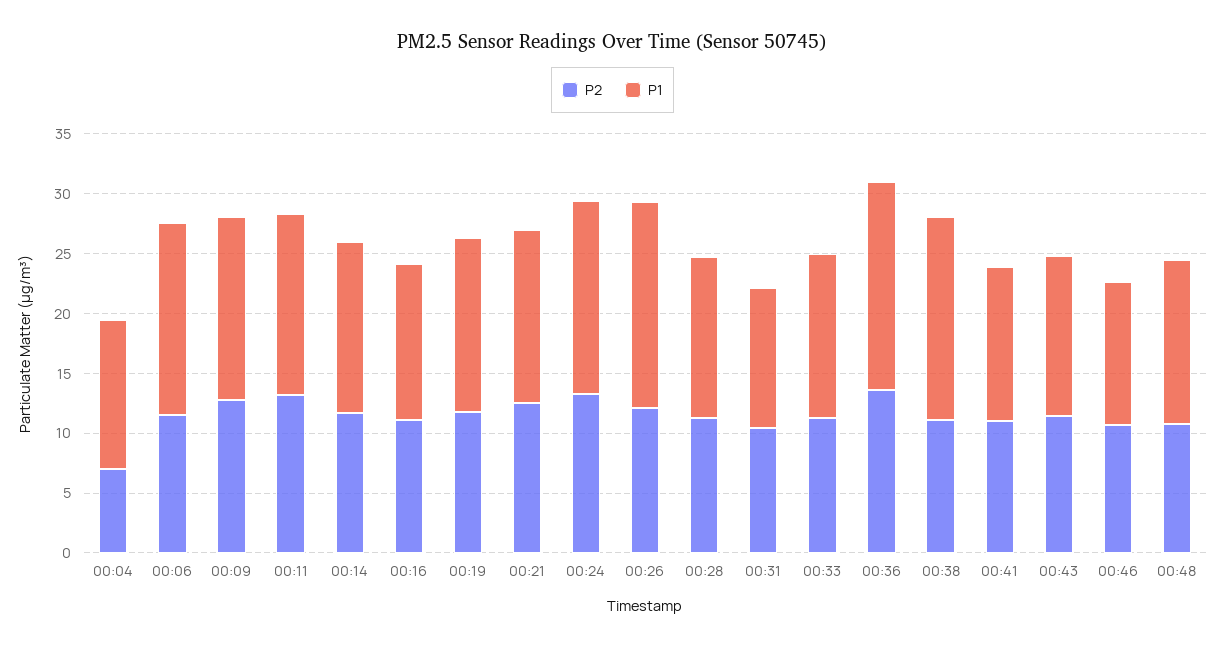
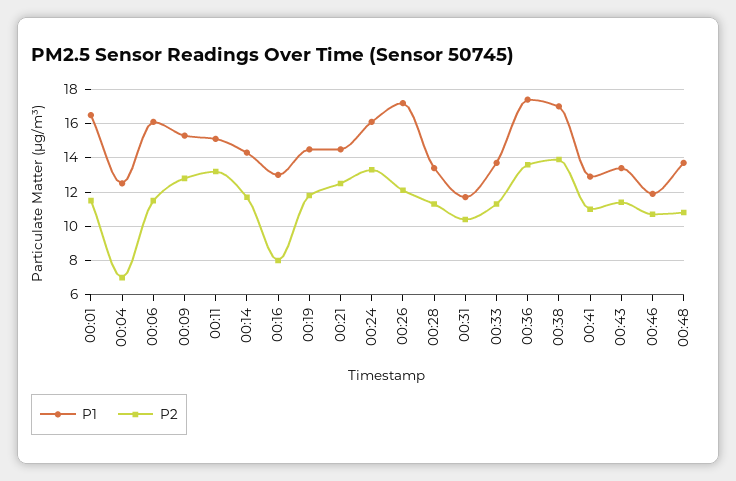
  {
    "P2": {
      "00:04": 7,
      "00:06": 11.5,
      "00:09": 13,
      "00:11": 13,
      "00:14": 11.5,
-     "00:16": 11,
+     "00:16": 8,
      "00:19": 12,
      "00:21": 12.5,
      "00:24": 13.5,
      "00:26": 12,
      "00:28": 11.5,
      "00:31": 10.5,
      "00:33": 11.5,
      "00:36": 13.5,
-     "00:38": 11,
+     "00:38": 14,
      "00:41": 11,
      "00:43": 11.5,
      "00:46": 10.5,
-     "00:48": 11
+     "00:48": 11,
+     "00:01": 11.5
    },
    "P1": {
      "00:04": 12.5,
      "00:06": 16,
      "00:09": 15.5,
      "00:11": 15,
      "00:14": 14.5,
      "00:16": 13,
      "00:19": 14.5,
      "00:21": 14.5,
      "00:24": 16,
      "00:26": 17,
      "00:28": 13.5,
      "00:31": 11.5,
      "00:33": 13.5,
      "00:36": 17.5,
      "00:38": 17,
      "00:41": 13,
      "00:43": 13.5,
      "00:46": 12,
-     "00:48": 13.5
+     "00:48": 13.5,
+     "00:01": 16.5
    }
  }

